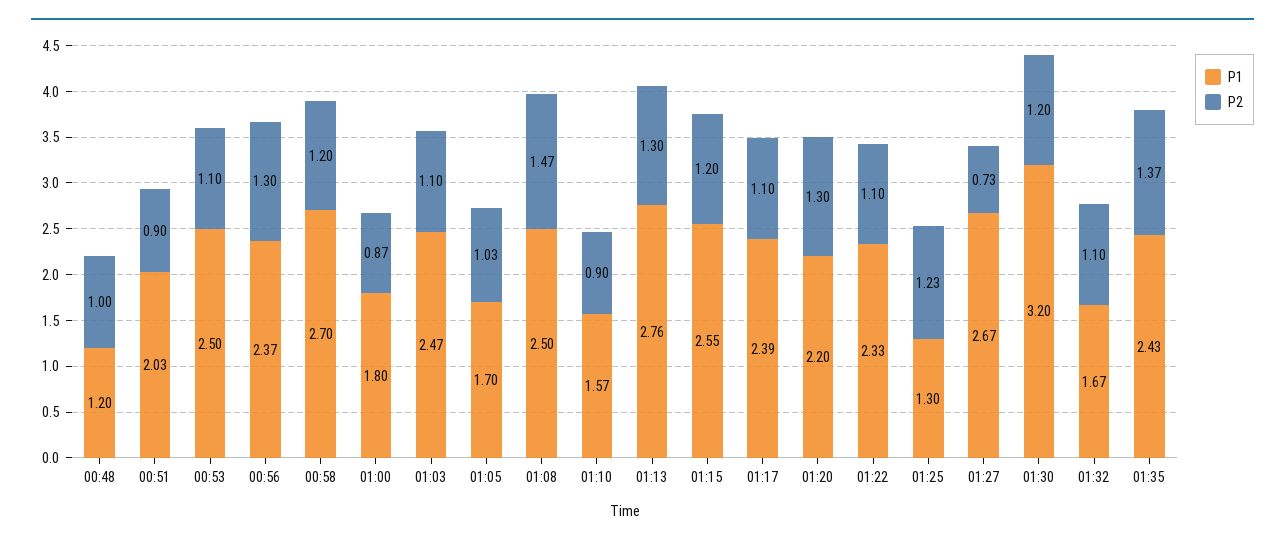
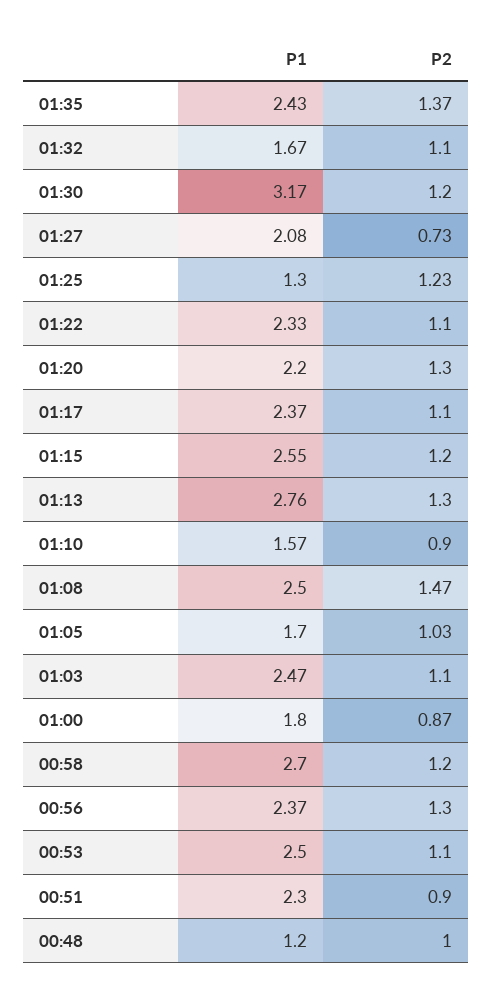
  {
    "P1": {
      "00:48": 1.2,
-     "00:51": 2.03,
+     "00:51": 2.3,
      "00:53": 2.5,
      "00:56": 2.37,
      "00:58": 2.7,
      "01:00": 1.8,
      "01:03": 2.47,
      "01:05": 1.7,
      "01:08": 2.5,
      "01:10": 1.57,
      "01:13": 2.76,
      "01:15": 2.55,
-     "01:17": 2.39,
+     "01:17": 2.37,
      "01:20": 2.2,
      "01:22": 2.33,
      "01:25": 1.3,
-     "01:27": 2.67,
+     "01:27": 2.08,
-     "01:30": 3.2,
+     "01:30": 3.17,
      "01:32": 1.67,
      "01:35": 2.43
    },
    "P2": {
      "00:48": 1,
      "00:51": 0.9,
      "00:53": 1.1,
      "00:56": 1.3,
      "00:58": 1.2,
      "01:00": 0.87,
      "01:03": 1.1,
      "01:05": 1.03,
      "01:08": 1.47,
      "01:10": 0.9,
      "01:13": 1.3,
      "01:15": 1.2,
      "01:17": 1.1,
      "01:20": 1.3,
      "01:22": 1.1,
      "01:25": 1.23,
      "01:27": 0.73,
      "01:30": 1.2,
      "01:32": 1.1,
      "01:35": 1.37
    }
  }

